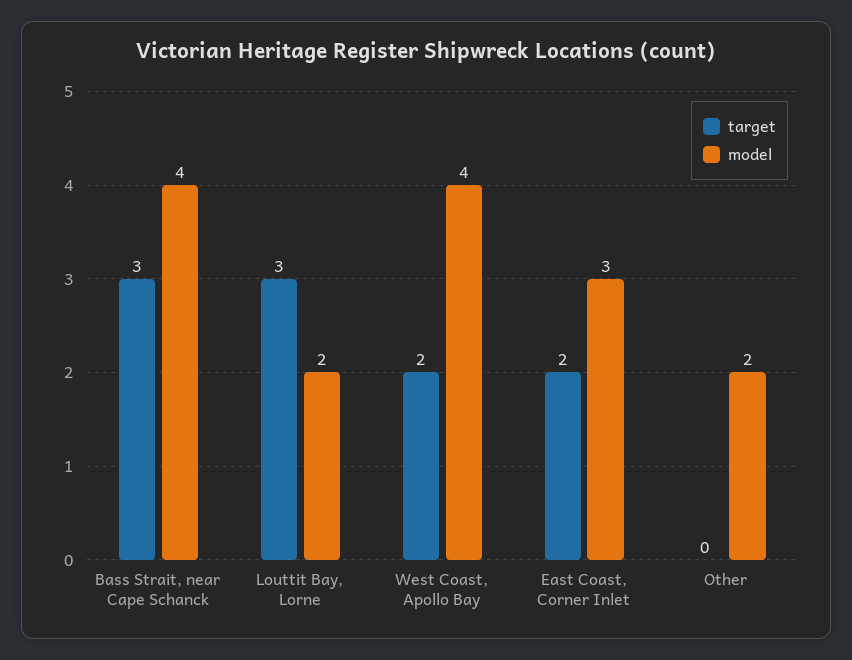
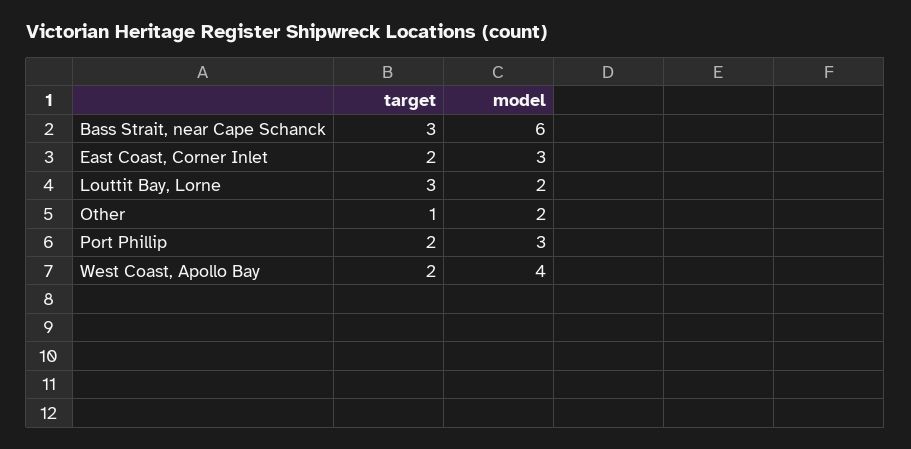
  {
    "target": {
      "Bass Strait, near Cape Schanck": 3,
      "Louttit Bay, Lorne": 3,
      "West Coast, Apollo Bay": 2,
      "East Coast, Corner Inlet": 2,
-     "Other": 0
+     "Other": 1,
+     "Port Phillip": 2
    },
    "model": {
-     "Bass Strait, near Cape Schanck": 4,
+     "Bass Strait, near Cape Schanck": 6,
      "Louttit Bay, Lorne": 2,
      "West Coast, Apollo Bay": 4,
      "East Coast, Corner Inlet": 3,
-     "Other": 2
+     "Other": 2,
+     "Port Phillip": 3
    }
  }

